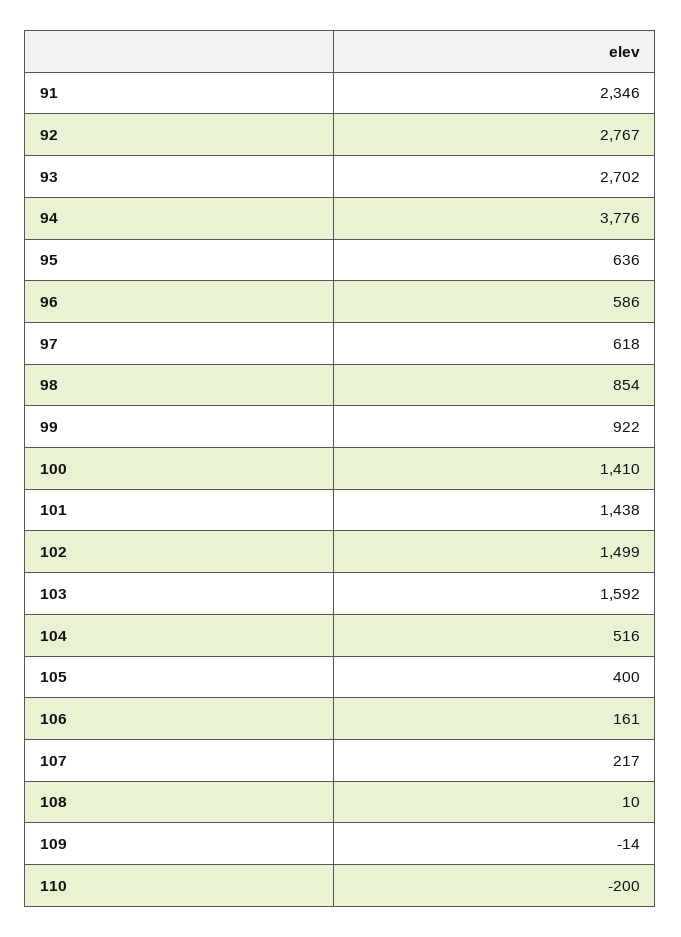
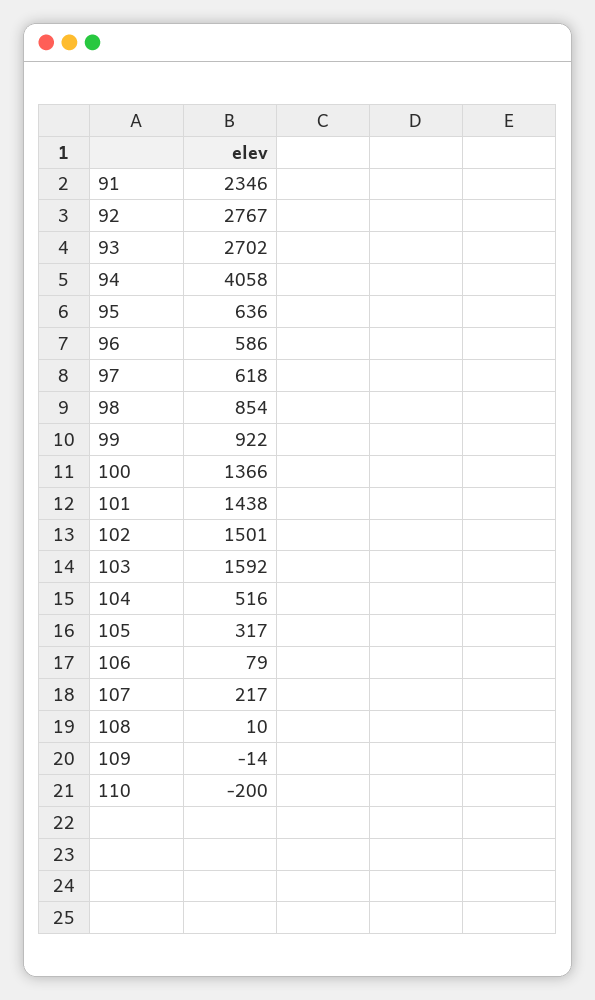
  {
    "91": 2346,
    "92": 2767,
    "93": 2702,
-   "94": 3776,
+   "94": 4058,
    "95": 636,
    "96": 586,
    "97": 618,
    "98": 854,
    "99": 922,
-   "100": 1410,
+   "100": 1366,
    "101": 1438,
-   "102": 1499,
+   "102": 1501,
    "103": 1592,
    "104": 516,
-   "105": 400,
+   "105": 317,
-   "106": 161,
+   "106": 79,
    "107": 217,
    "108": 10,
    "109": -14,
    "110": -200
  }

